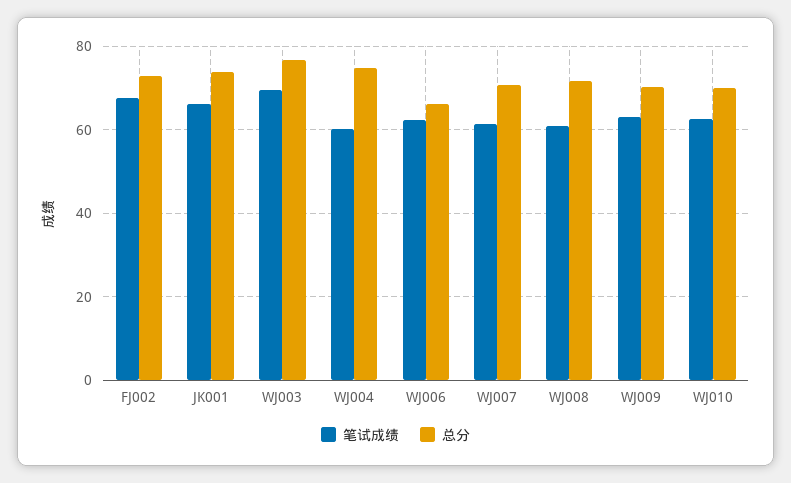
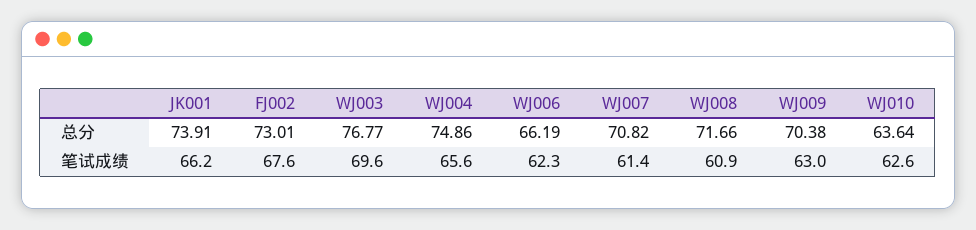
  {
    "笔试成绩": {
      "FJ002": 67.6,
      "JK001": 66.2,
      "WJ003": 69.6,
-     "WJ004": 60,
+     "WJ004": 65.6,
      "WJ006": 62.3,
      "WJ007": 61.4,
      "WJ008": 60.9,
      "WJ009": 63,
      "WJ010": 62.6
    },
    "总分": {
      "FJ002": 73.01,
      "JK001": 73.91,
      "WJ003": 76.77,
      "WJ004": 74.86,
      "WJ006": 66.19,
      "WJ007": 70.82,
      "WJ008": 71.66,
      "WJ009": 70.38,
-     "WJ010": 70
+     "WJ010": 63.64
    }
  }

